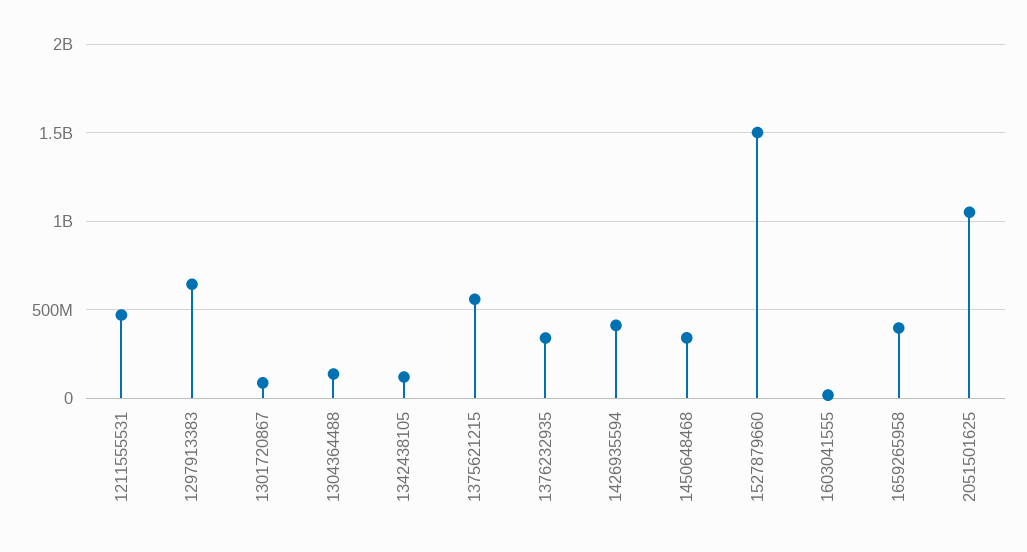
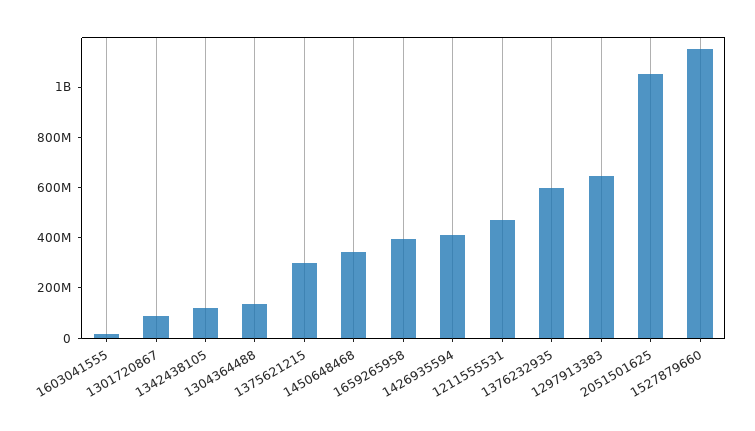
  {
    "1211555531": 450000000,
    "1297913383": 650000000,
    "1301720867": 100000000,
    "1304364488": 150000000,
    "1342438105": 100000000,
-   "1375621215": 550000000,
+   "1375621215": 300000000,
-   "1376232935": 350000000,
+   "1376232935": 600000000,
    "1426935594": 400000000,
    "1450648468": 350000000,
-   "1527879660": 1500000000,
+   "1527879660": 1150000000,
    "1603041555": 0,
    "1659265958": 400000000,
    "2051501625": 1050000000
  }

